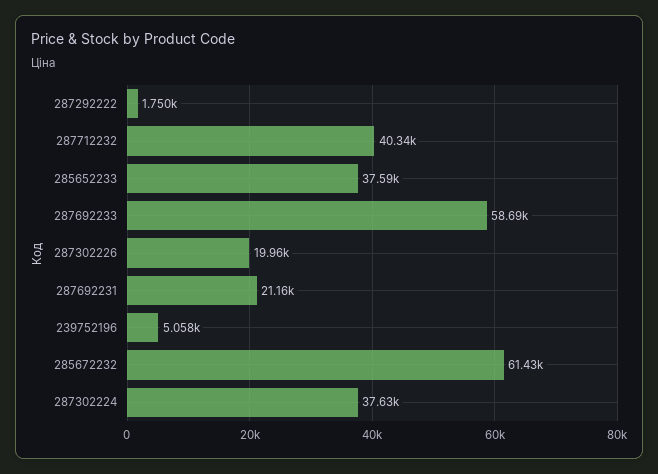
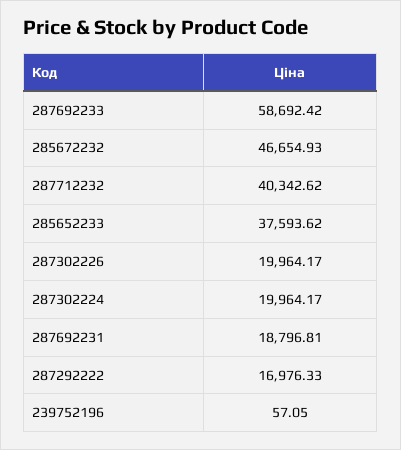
  {
-   "287292222": 1750,
+   "287292222": 16976.33,
    "287712232": 40342.62,
    "285652233": 37593.62,
    "287692233": 58692.42,
    "287302226": 19964.17,
-   "287692231": 21160,
+   "287692231": 18796.81,
-   "239752196": 5058,
+   "239752196": 57.05,
-   "285672232": 61430,
+   "285672232": 46654.93,
-   "287302224": 37630
+   "287302224": 19964.17
  }

